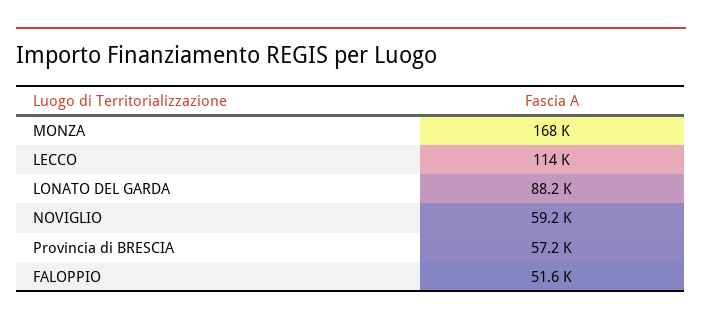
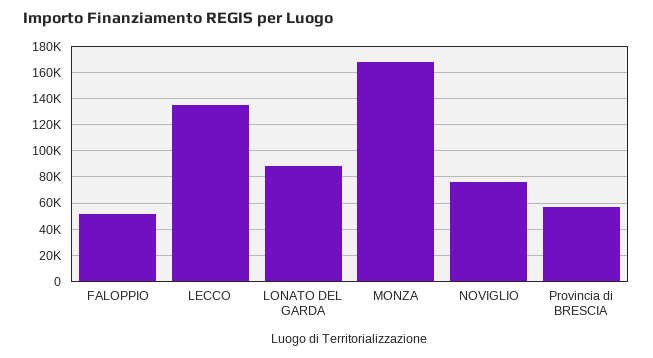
  {
    "MONZA": 168000,
-   "LECCO": 114000,
+   "LECCO": 135000,
    "LONATO DEL GARDA": 88200,
-   "NOVIGLIO": 59200,
+   "NOVIGLIO": 75000,
    "Provincia di BRESCIA": 57200,
    "FALOPPIO": 51600
  }

